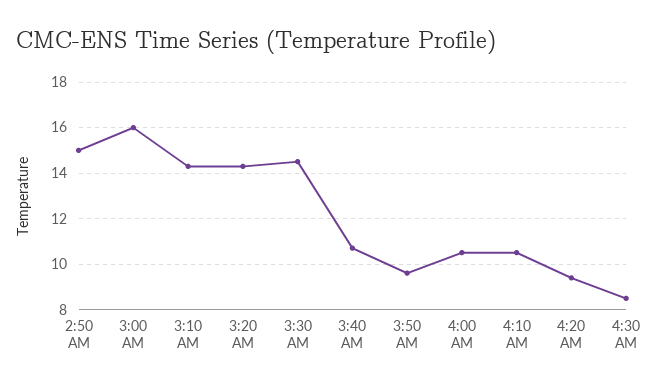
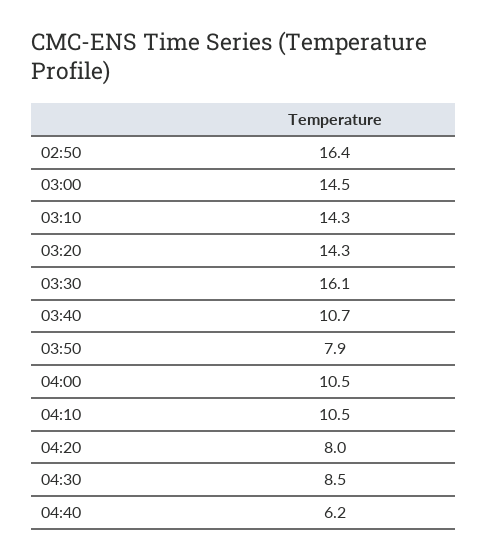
  {
-   "2:50 AM": 15,
+   "2:50 AM": 16.4,
-   "3:00 AM": 16,
+   "3:00 AM": 14.5,
    "3:10 AM": 14.3,
    "3:20 AM": 14.3,
-   "3:30 AM": 14.5,
+   "3:30 AM": 16.1,
    "3:40 AM": 10.7,
-   "3:50 AM": 9.5,
+   "3:50 AM": 7.9,
    "4:00 AM": 10.5,
    "4:10 AM": 10.5,
-   "4:20 AM": 9.5,
+   "4:20 AM": 8,
-   "4:30 AM": 8.5
+   "4:30 AM": 8.5,
+   "04:40": 6.2
  }

